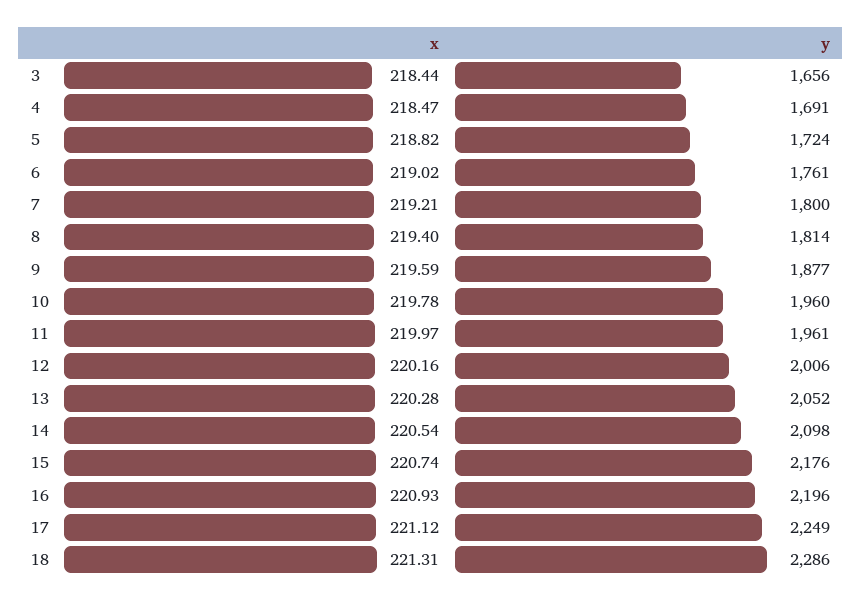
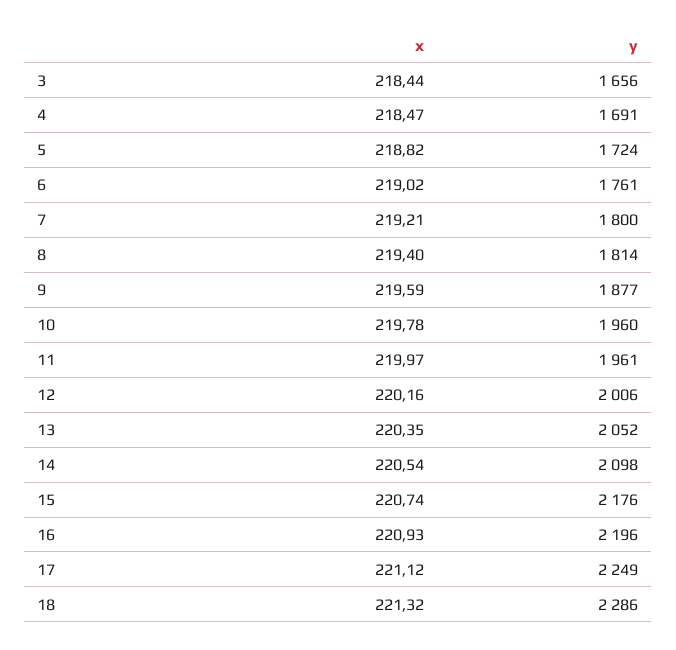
  {
    "x": {
      "3": 218.44,
      "4": 218.47,
      "5": 218.82,
      "6": 219.02,
      "7": 219.21,
      "8": 219.4,
      "9": 219.59,
      "10": 219.78,
      "11": 219.97,
      "12": 220.16,
-     "13": 220.28,
+     "13": 220.35,
      "14": 220.54,
      "15": 220.74,
      "16": 220.93,
      "17": 221.12,
-     "18": 221.31
+     "18": 221.32
    },
    "y": {
      "3": 1656,
      "4": 1691,
      "5": 1724,
      "6": 1761,
      "7": 1800,
      "8": 1814,
      "9": 1877,
      "10": 1960,
      "11": 1961,
      "12": 2006,
      "13": 2052,
      "14": 2098,
      "15": 2176,
      "16": 2196,
      "17": 2249,
      "18": 2286
    }
  }

